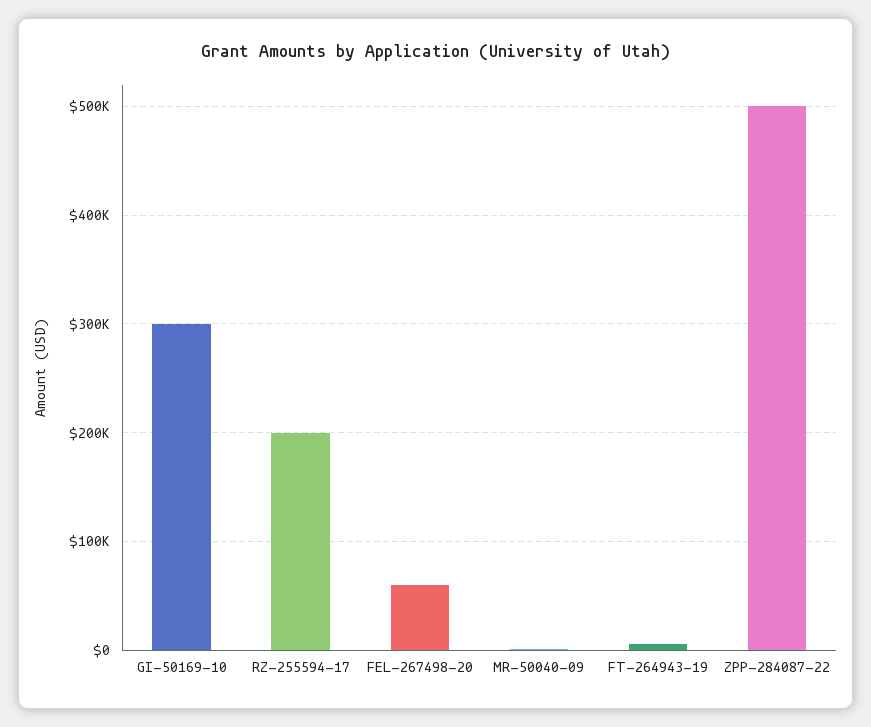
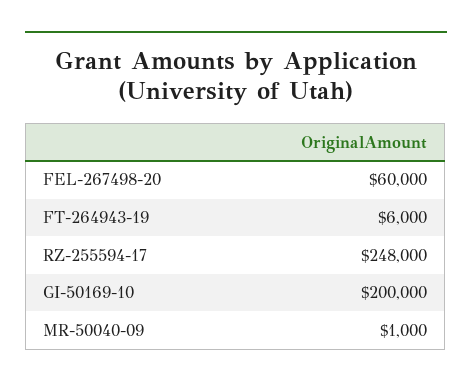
  {
-   "GI-50169-10": 300000,
+   "GI-50169-10": 200000,
-   "RZ-255594-17": 200000,
+   "RZ-255594-17": 248000,
    "FEL-267498-20": 60000,
    "MR-50040-09": 1000,
-   "FT-264943-19": 6000,
+   "FT-264943-19": 6000
-   "ZPP-284087-22": 500000
  }

